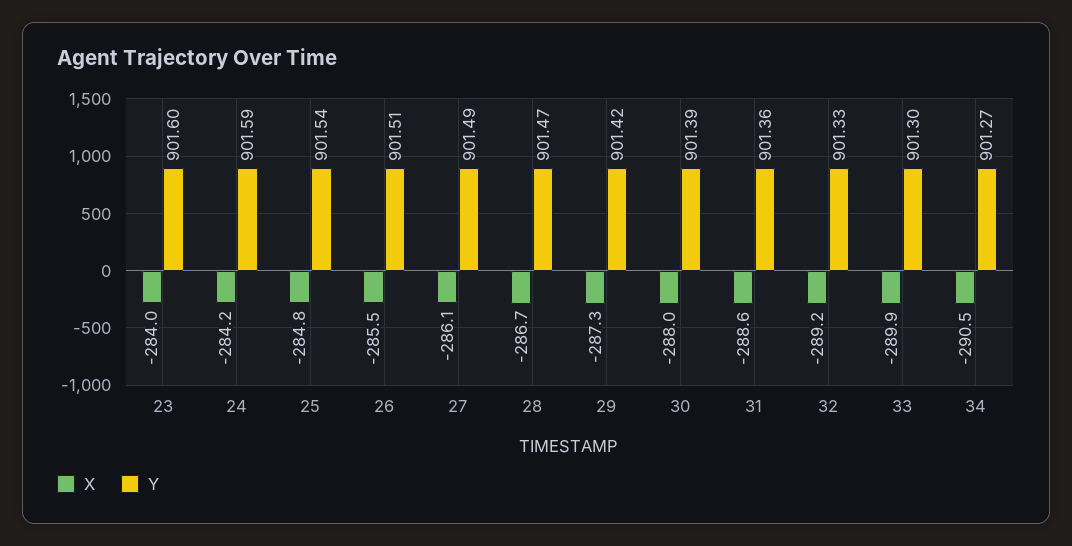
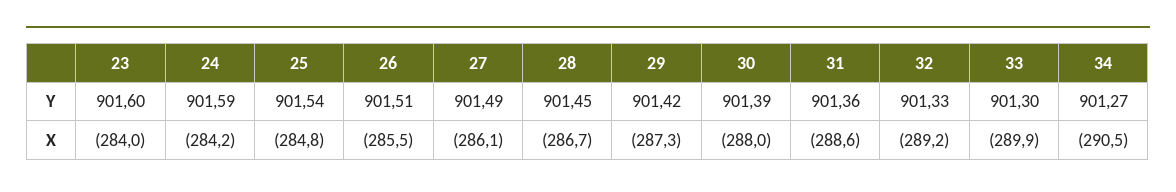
  {
    "X": {
      "23": -284,
      "24": -284.2,
      "25": -284.8,
      "26": -285.5,
      "27": -286.1,
      "28": -286.7,
      "29": -287.3,
      "30": -288,
      "31": -288.6,
      "32": -289.2,
      "33": -289.9,
      "34": -290.5
    },
    "Y": {
      "23": 901.6,
      "24": 901.59,
      "25": 901.54,
      "26": 901.51,
      "27": 901.49,
-     "28": 901.47,
+     "28": 901.45,
      "29": 901.42,
      "30": 901.39,
      "31": 901.36,
      "32": 901.33,
      "33": 901.3,
      "34": 901.27
    }
  }

